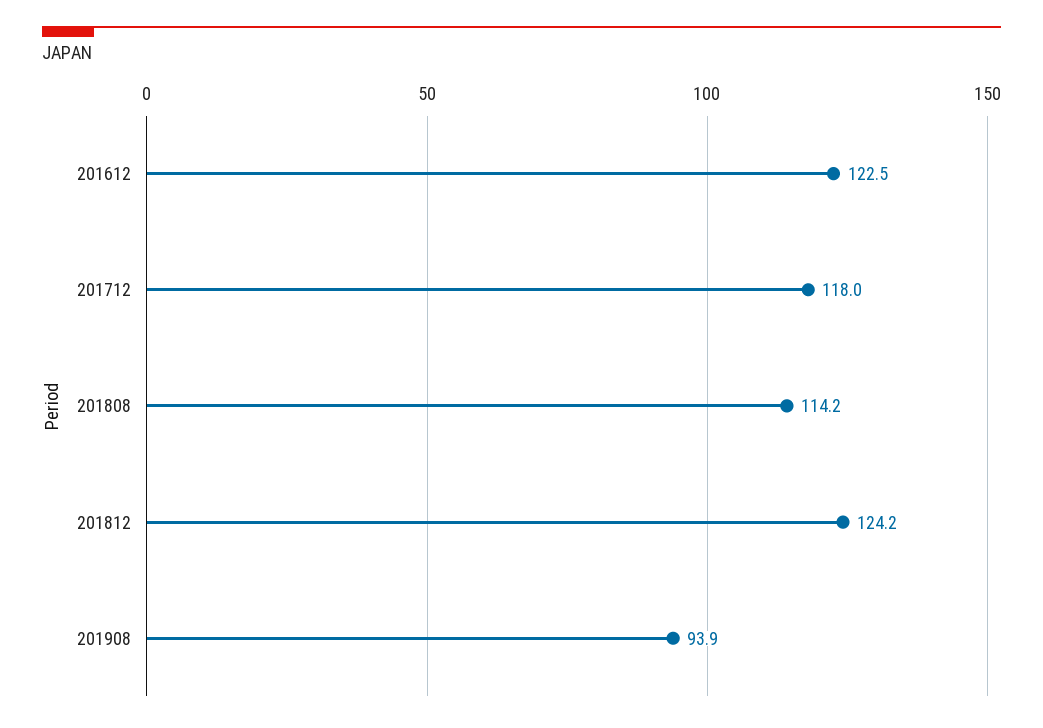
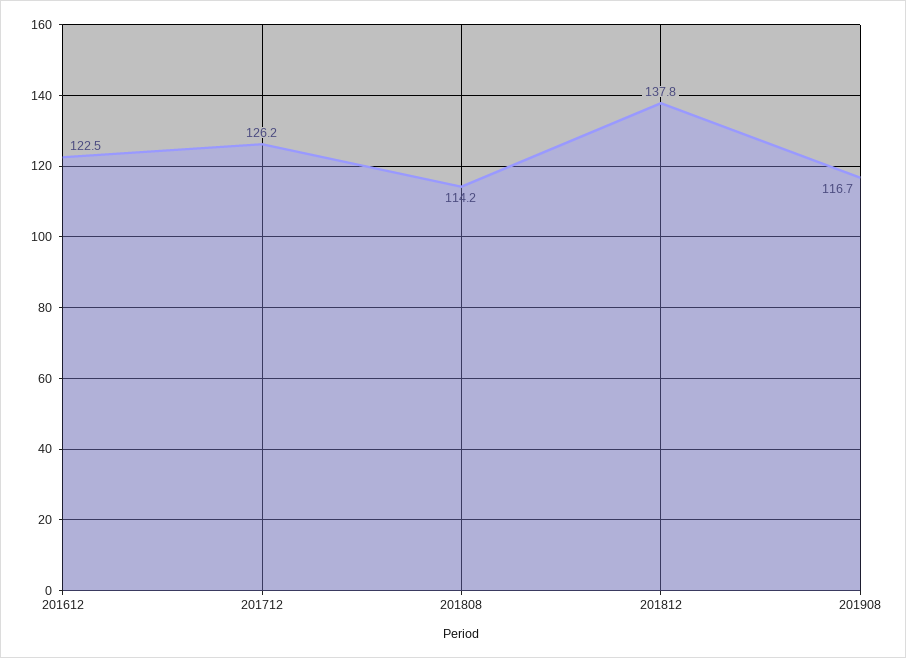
  {
    "201612": 122.5,
-   "201712": 118,
+   "201712": 126.2,
    "201808": 114.2,
-   "201812": 124.2,
+   "201812": 137.8,
-   "201908": 93.9
+   "201908": 116.7
  }

